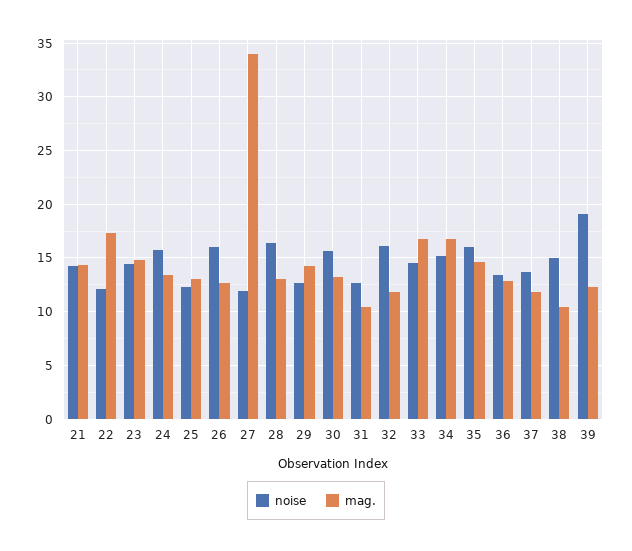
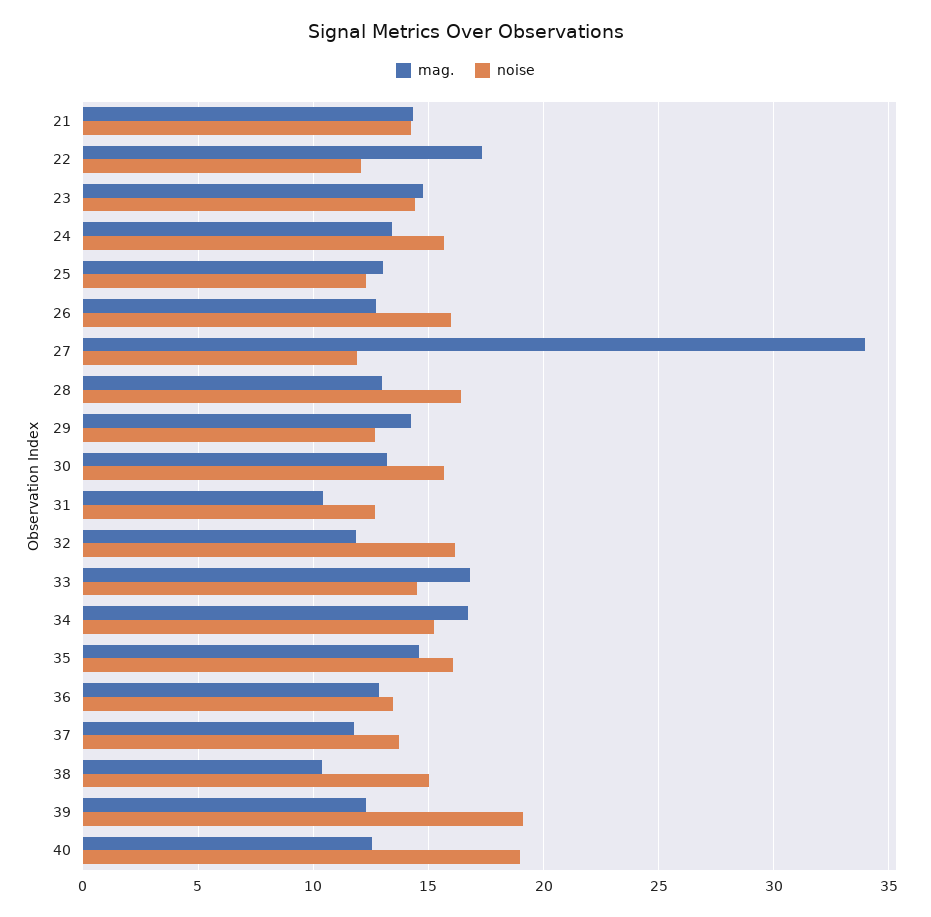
  {
    "noise": {
      "21": 14,
      "22": 12,
      "23": 14.5,
      "24": 15.5,
      "25": 12.5,
      "26": 16,
      "27": 12,
      "28": 16.5,
      "29": 12.5,
      "30": 15.5,
      "31": 12.5,
      "32": 16,
      "33": 14.5,
      "34": 15,
      "35": 16,
      "36": 13.5,
      "37": 13.5,
      "38": 15,
-     "39": 19
+     "39": 19,
+     "40": 19
    },
    "mag.": {
      "21": 14.5,
      "22": 17.5,
      "23": 15,
      "24": 13.5,
      "25": 13,
      "26": 12.5,
      "27": 34,
      "28": 13,
      "29": 14.5,
      "30": 13,
      "31": 10.5,
      "32": 12,
      "33": 17,
      "34": 16.5,
      "35": 14.5,
      "36": 13,
      "37": 12,
      "38": 10.5,
-     "39": 12.5
+     "39": 12.5,
+     "40": 12.5
    }
  }

